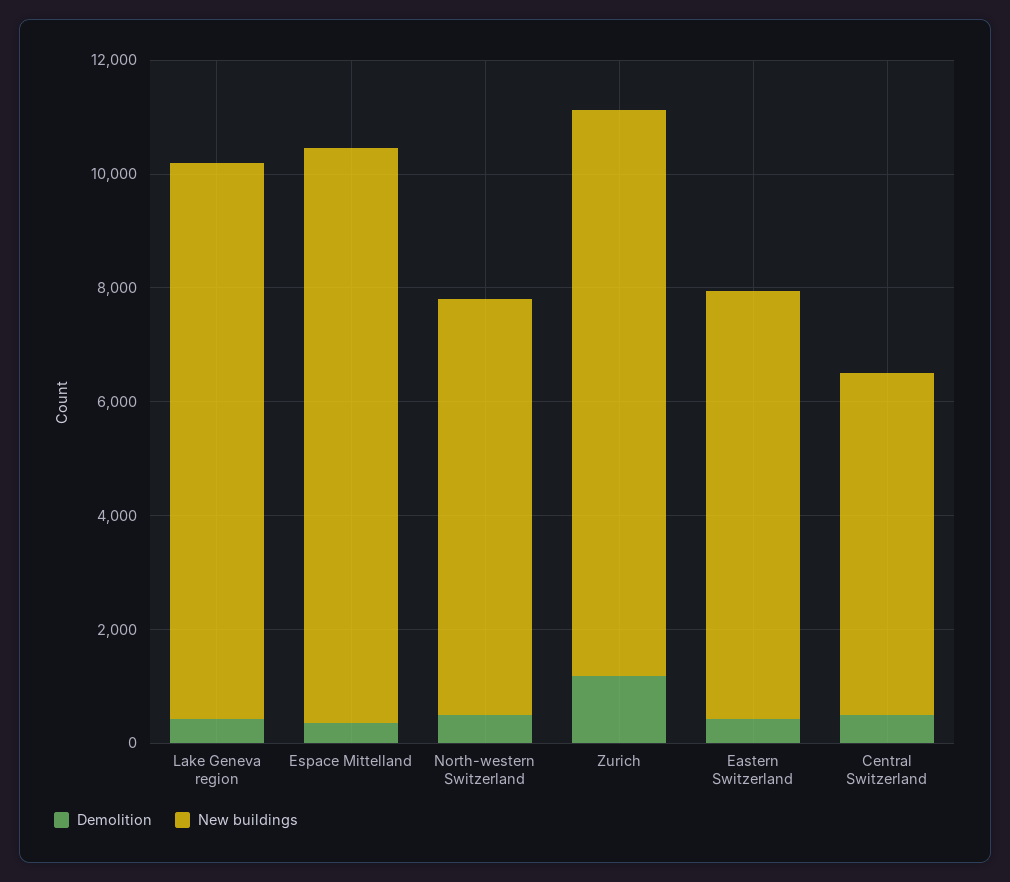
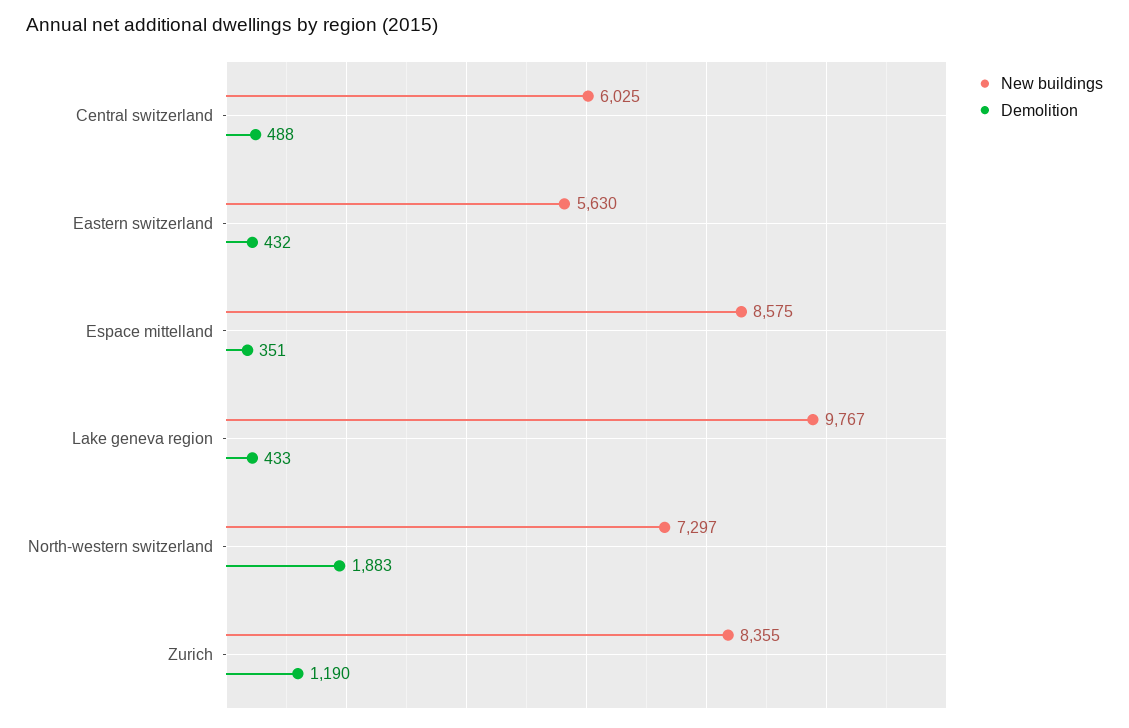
  {
    "Demolition": {
      "Lake Geneva region": 433,
      "Espace Mittelland": 351,
-     "North-western Switzerland": 500,
+     "North-western Switzerland": 1883,
      "Zurich": 1190,
      "Eastern Switzerland": 432,
      "Central Switzerland": 488
    },
    "New buildings": {
      "Lake Geneva region": 9767,
-     "Espace Mittelland": 10000,
+     "Espace Mittelland": 8575,
      "North-western Switzerland": 7297,
-     "Zurich": 10000,
+     "Zurich": 8355,
-     "Eastern Switzerland": 7500,
+     "Eastern Switzerland": 5630,
      "Central Switzerland": 6025
    }
  }

